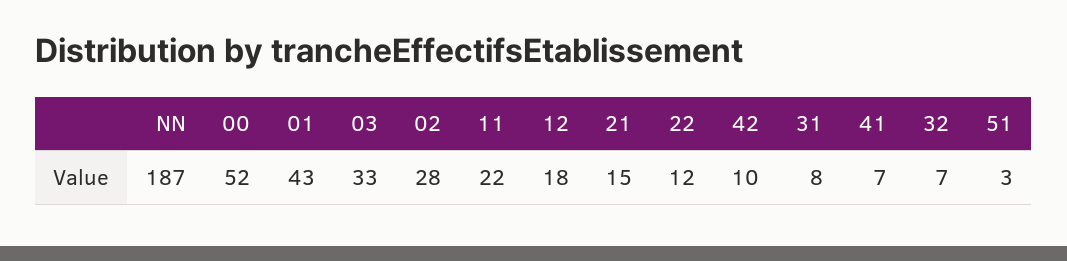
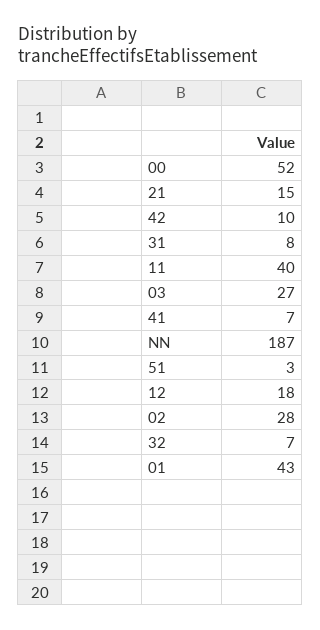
  {
    "NN": 187,
    "00": 52,
    "01": 43,
-   "03": 33,
+   "03": 27,
    "02": 28,
-   "11": 22,
+   "11": 40,
    "12": 18,
    "21": 15,
-   "22": 12,
    "42": 10,
    "31": 8,
    "41": 7,
    "32": 7,
    "51": 3
  }

